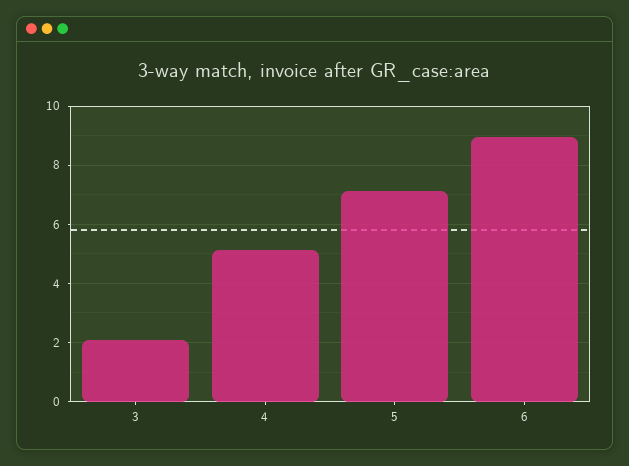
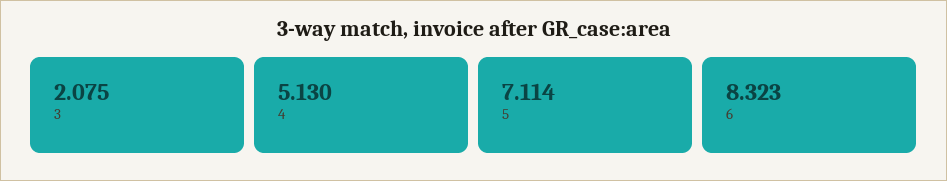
  {
    "3": 2.075,
    "4": 5.13,
    "5": 7.114,
-   "6": 9
+   "6": 8.323
  }

